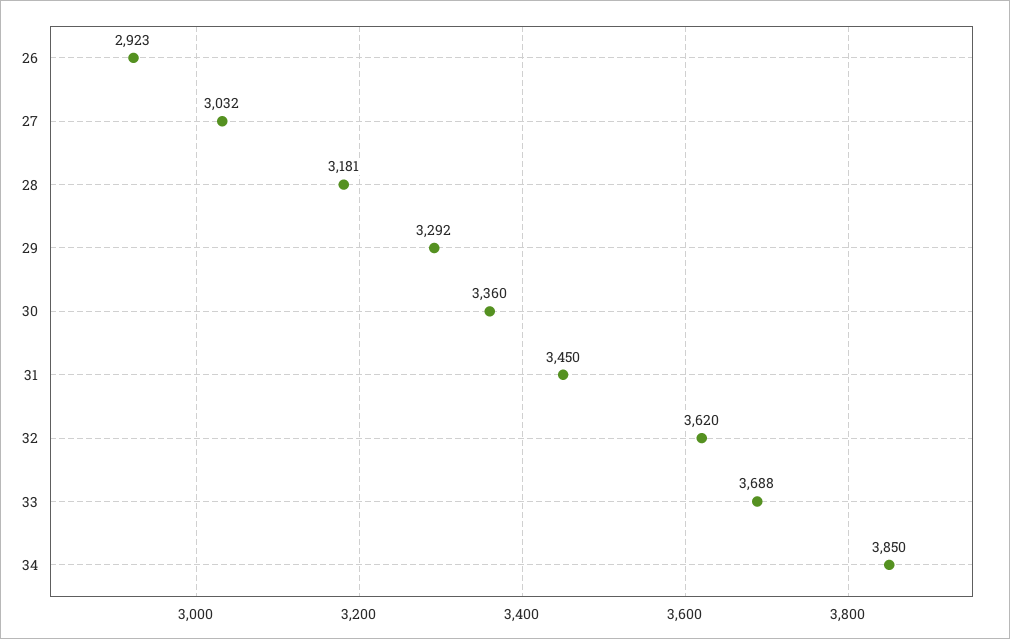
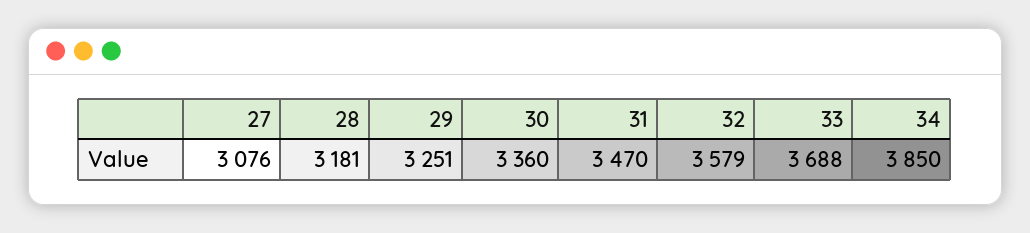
  {
-   "26": 2923,
-   "27": 3032,
+   "27": 3076,
    "28": 3181,
-   "29": 3292,
+   "29": 3251,
    "30": 3360,
-   "31": 3450,
+   "31": 3470,
-   "32": 3620,
+   "32": 3579,
    "33": 3688,
    "34": 3850
  }

